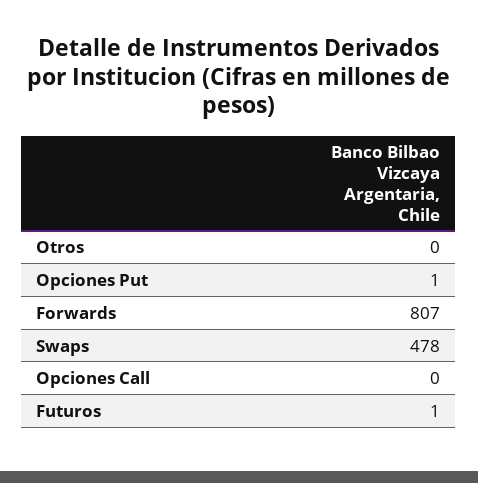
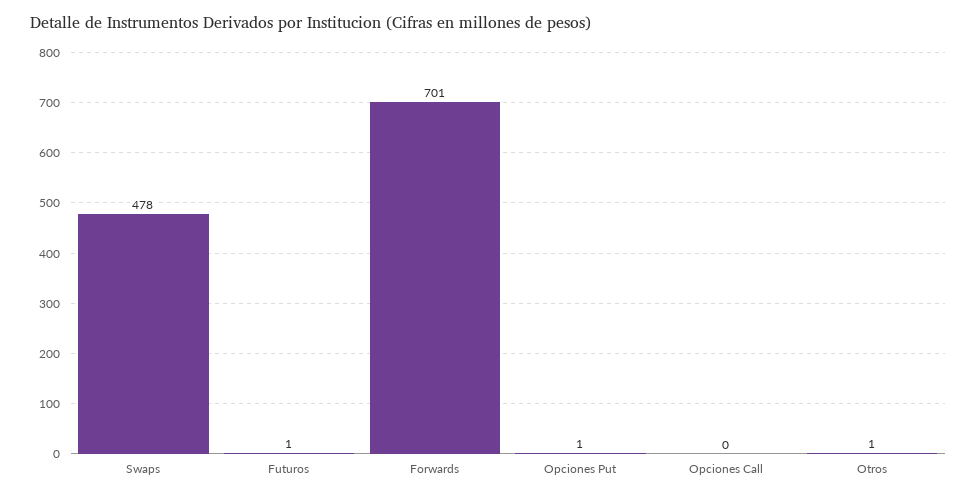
  {
-   "Otros": 0,
+   "Otros": 1,
    "Opciones Put": 1,
-   "Forwards": 807,
+   "Forwards": 701,
    "Swaps": 478,
    "Opciones Call": 0,
    "Futuros": 1
  }

